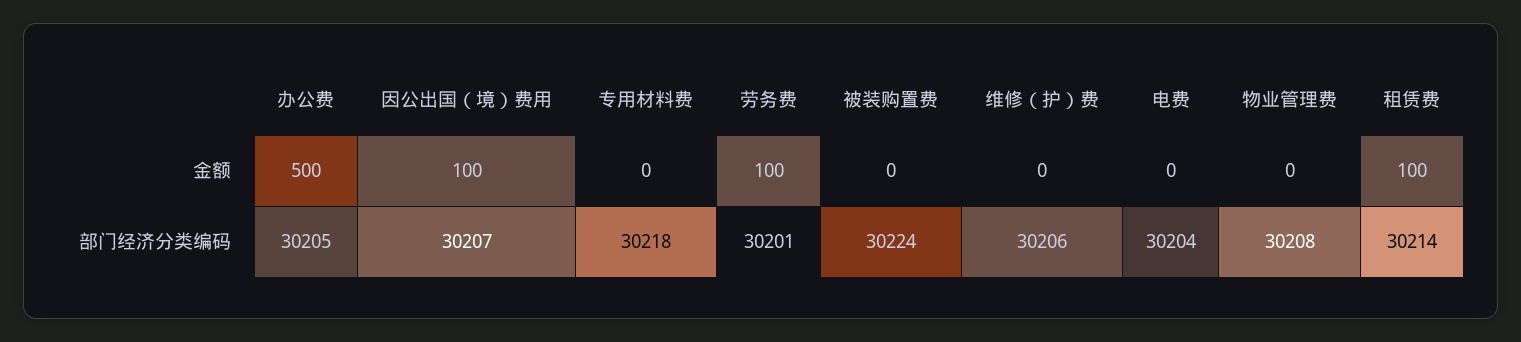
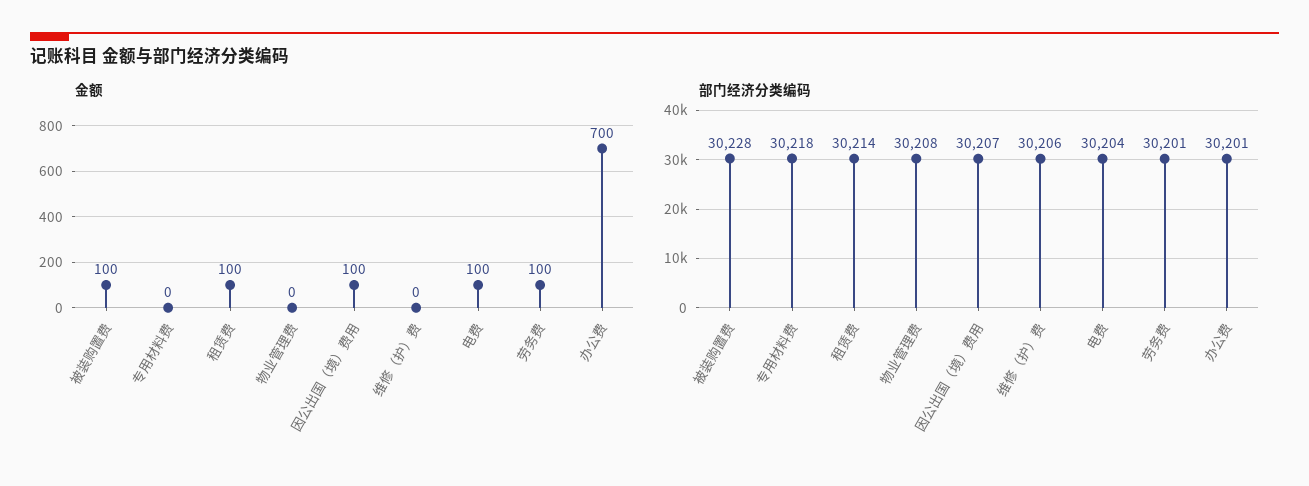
  {
    "金额": {
-     "办公费": 500,
+     "办公费": 700,
      "因公出国（境）费用": 100,
      "专用材料费": 0,
      "劳务费": 100,
-     "被装购置费": 0,
+     "被装购置费": 100,
      "维修（护）费": 0,
-     "电费": 0,
+     "电费": 100,
      "物业管理费": 0,
      "租赁费": 100
    },
    "部门经济分类编码": {
-     "办公费": 30205,
+     "办公费": 30201,
      "因公出国（境）费用": 30207,
      "专用材料费": 30218,
      "劳务费": 30201,
-     "被装购置费": 30224,
+     "被装购置费": 30228,
      "维修（护）费": 30206,
      "电费": 30204,
      "物业管理费": 30208,
      "租赁费": 30214
    }
  }

